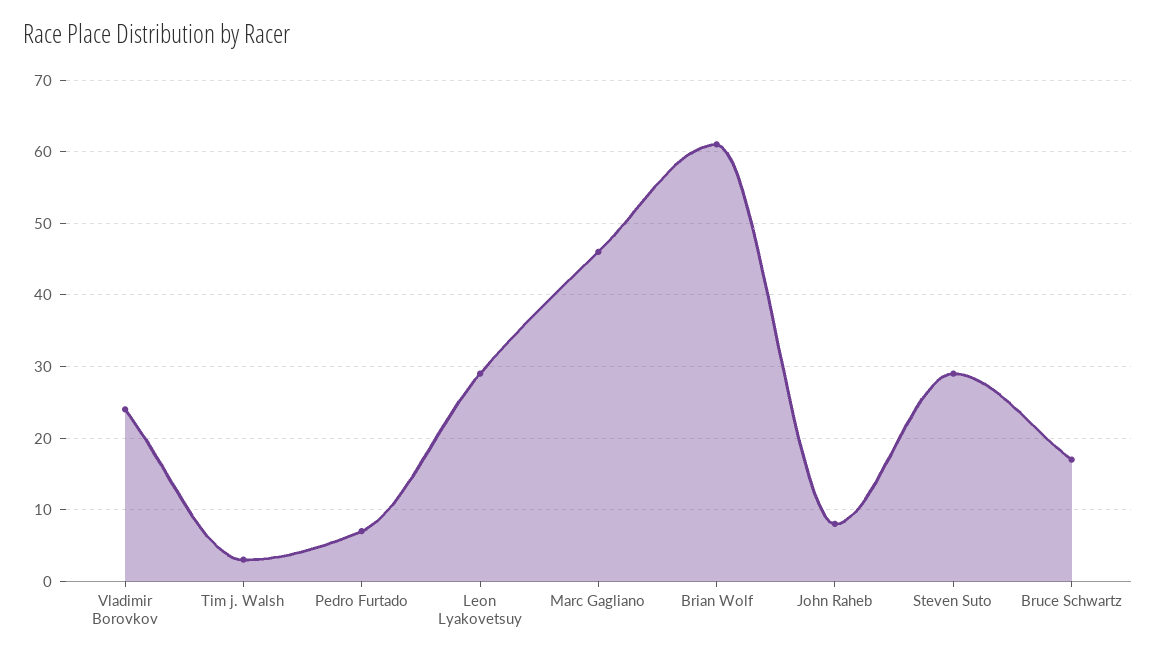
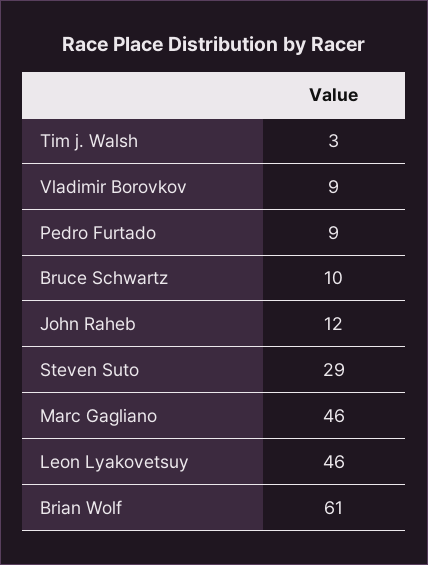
  {
-   "Vladimir Borovkov": 24,
+   "Vladimir Borovkov": 9,
    "Tim j. Walsh": 3,
-   "Pedro Furtado": 7,
+   "Pedro Furtado": 9,
-   "Leon Lyakovetsuy": 29,
+   "Leon Lyakovetsuy": 46,
    "Marc Gagliano": 46,
    "Brian Wolf": 61,
-   "John Raheb": 8,
+   "John Raheb": 12,
    "Steven Suto": 29,
-   "Bruce Schwartz": 17
+   "Bruce Schwartz": 10
  }

